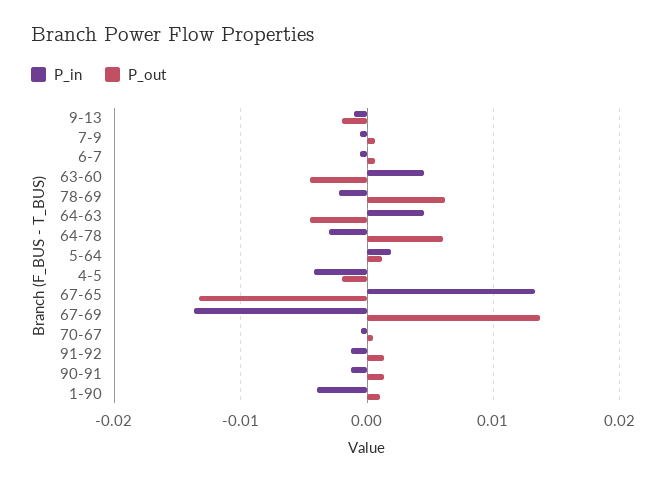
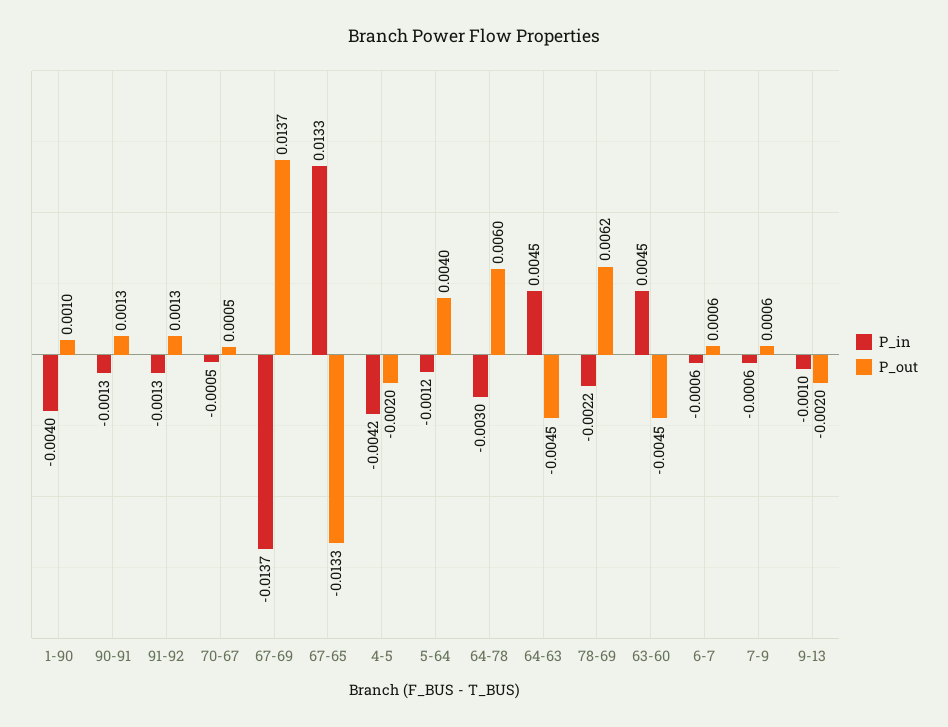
  {
    "P_in": {
      "9-13": -0.001,
      "7-9": -0.0006,
      "6-7": -0.0006,
      "63-60": 0.0045,
      "78-69": -0.0022,
      "64-63": 0.0045,
      "64-78": -0.003,
-     "5-64": 0.002,
+     "5-64": -0.0012,
      "4-5": -0.0042,
      "67-65": 0.0133,
      "67-69": -0.0137,
      "70-67": -0.0005,
      "91-92": -0.0013,
      "90-91": -0.0013,
      "1-90": -0.004
    },
    "P_out": {
      "9-13": -0.002,
      "7-9": 0.0006,
      "6-7": 0.0006,
      "63-60": -0.0045,
      "78-69": 0.0062,
      "64-63": -0.0045,
      "64-78": 0.006,
-     "5-64": 0.001,
+     "5-64": 0.004,
      "4-5": -0.002,
      "67-65": -0.0133,
      "67-69": 0.0137,
      "70-67": 0.0005,
      "91-92": 0.0013,
      "90-91": 0.0013,
      "1-90": 0.001
    }
  }

